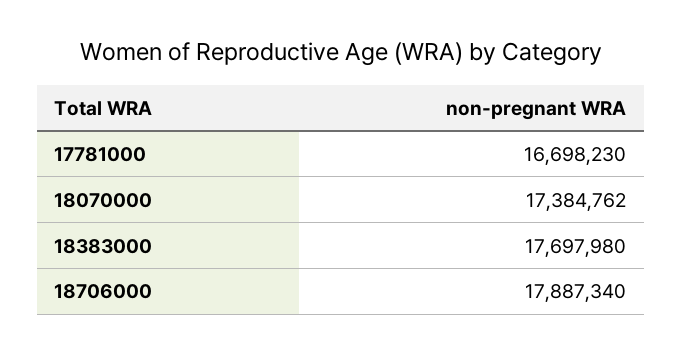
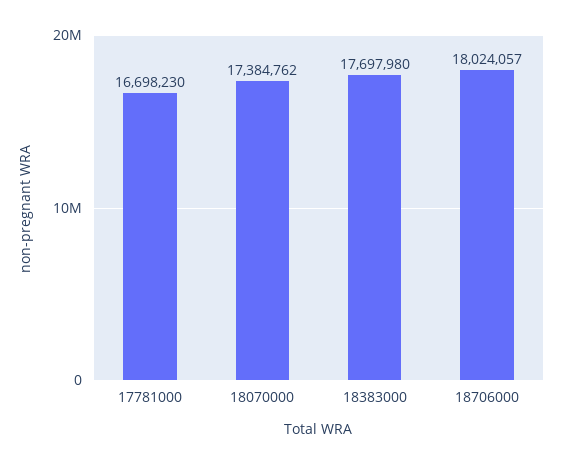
  {
    "17781000": 16698230,
    "18070000": 17384762,
    "18383000": 17697980,
-   "18706000": 17887340
+   "18706000": 18024057
  }

